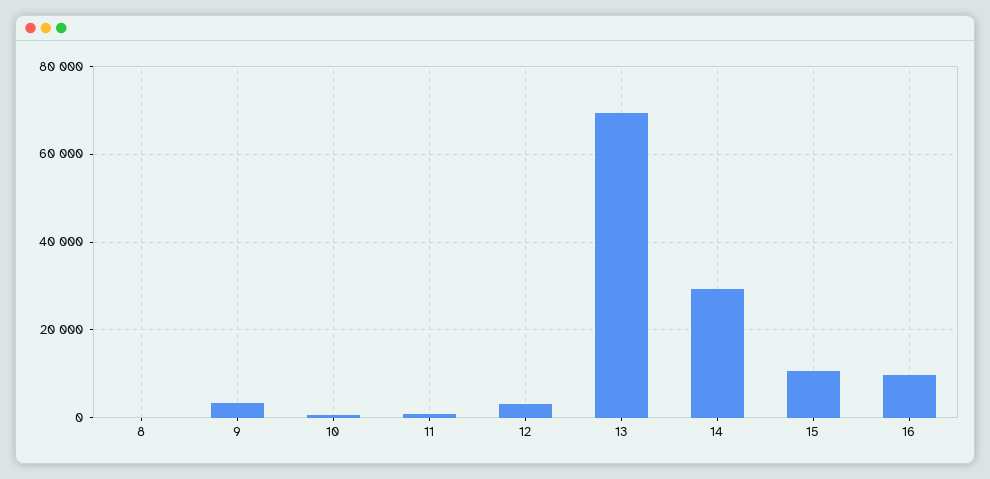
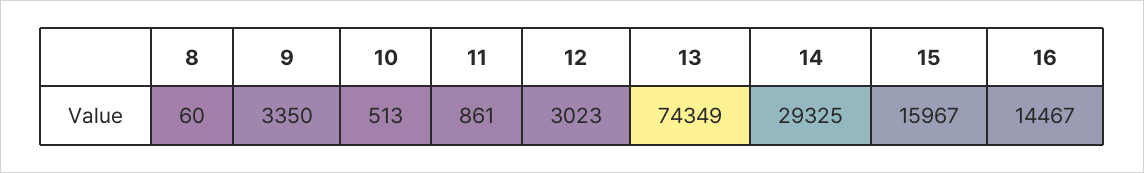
  {
    "8": 60,
    "9": 3350,
    "10": 513,
    "11": 861,
    "12": 3023,
-   "13": 70000,
+   "13": 74349,
    "14": 29325,
-   "15": 10000,
+   "15": 15967,
-   "16": 10000
+   "16": 14467
  }

